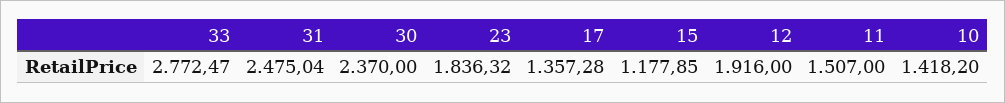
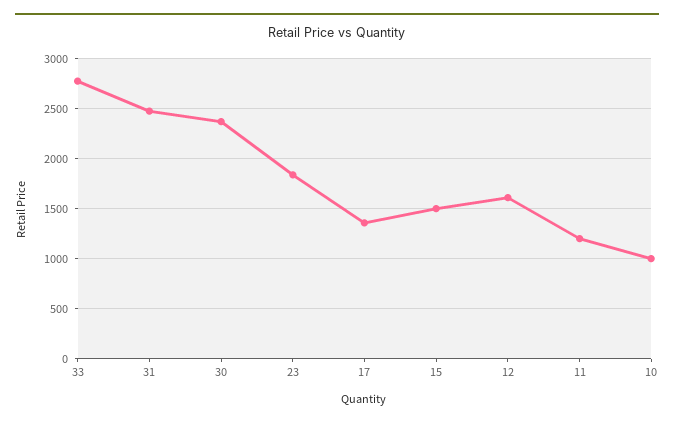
  {
    "33": 2772.47,
    "31": 2475.04,
    "30": 2370,
    "23": 1836.32,
    "17": 1357.28,
-   "15": 1177.85,
+   "15": 1500,
-   "12": 1916,
+   "12": 1600,
-   "11": 1507,
+   "11": 1200,
-   "10": 1418.2
+   "10": 1000
  }

